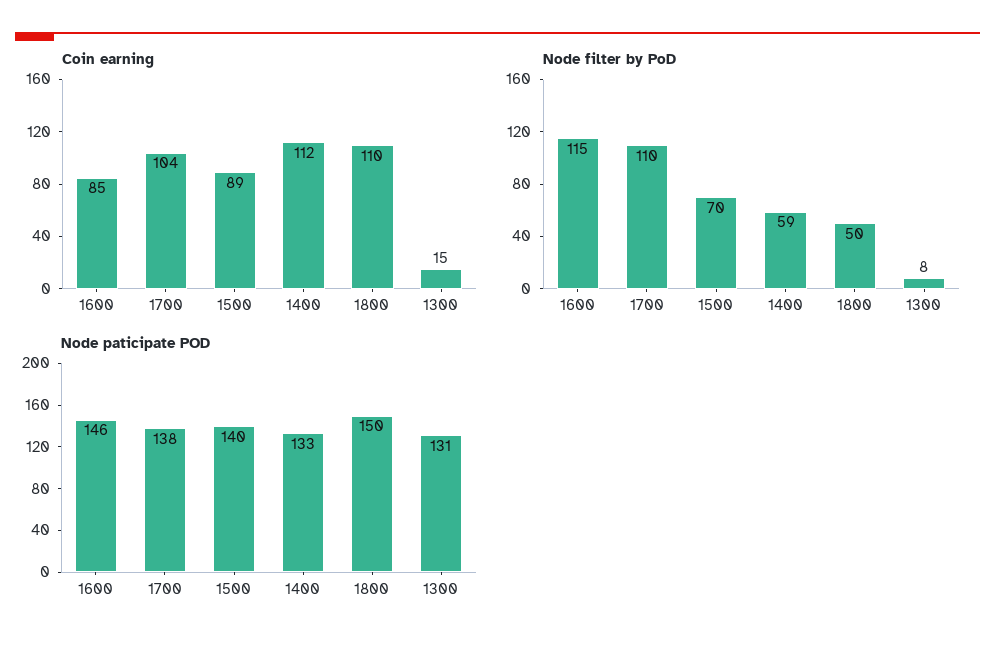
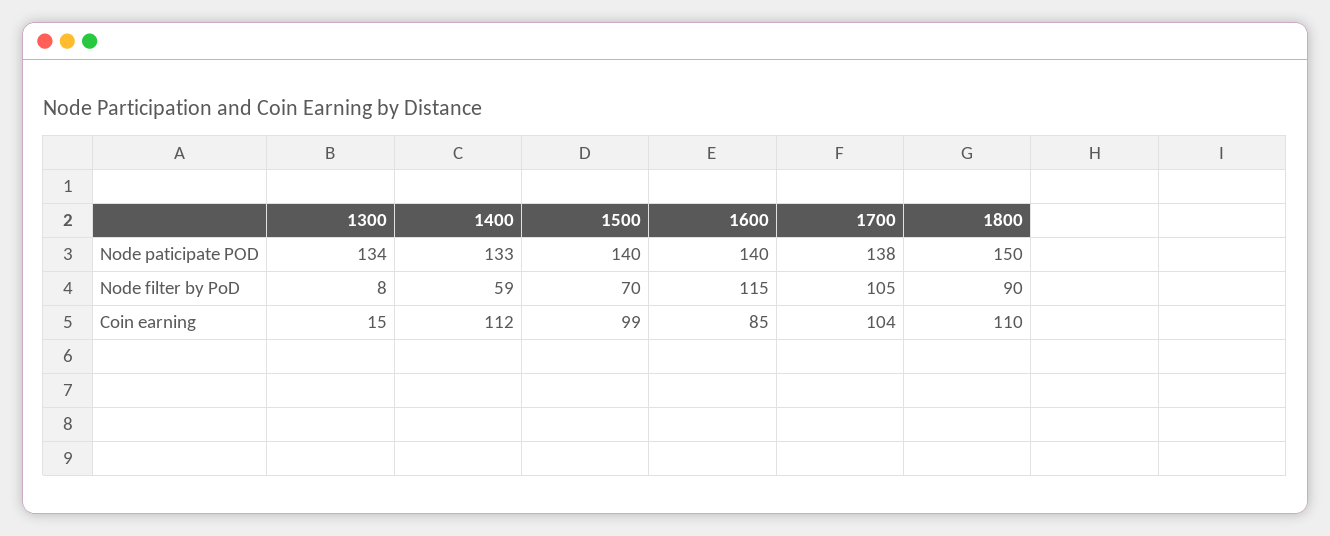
  {
    "Coin earning": {
      "1600": 85,
      "1700": 104,
-     "1500": 89,
+     "1500": 99,
      "1400": 112,
      "1800": 110,
      "1300": 15
    },
    "Node filter by PoD": {
      "1600": 115,
-     "1700": 110,
+     "1700": 105,
      "1500": 70,
      "1400": 59,
-     "1800": 50,
+     "1800": 90,
      "1300": 8
    },
    "Node paticipate POD": {
-     "1600": 146,
+     "1600": 140,
      "1700": 138,
      "1500": 140,
      "1400": 133,
      "1800": 150,
-     "1300": 131
+     "1300": 134
    }
  }

